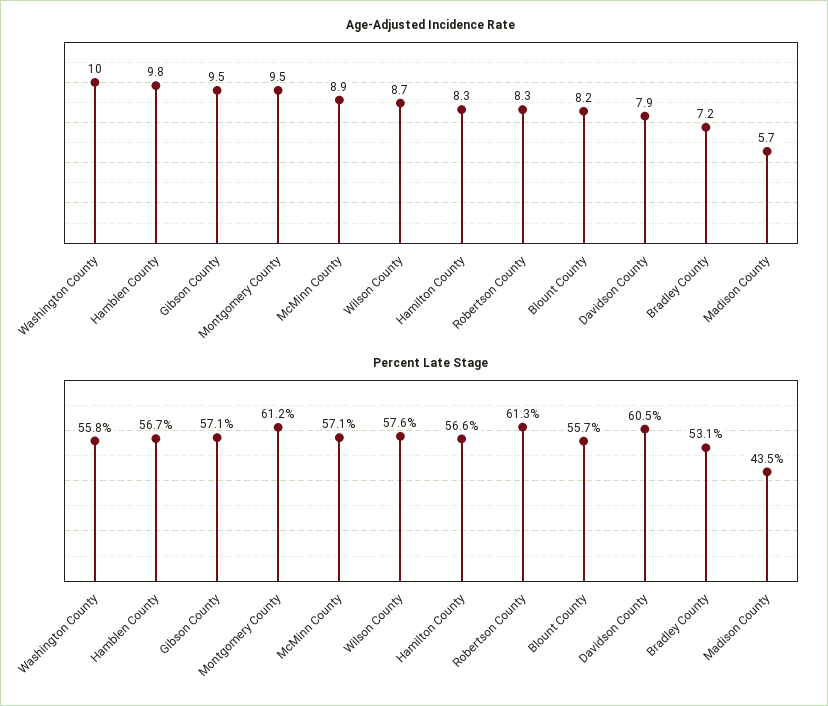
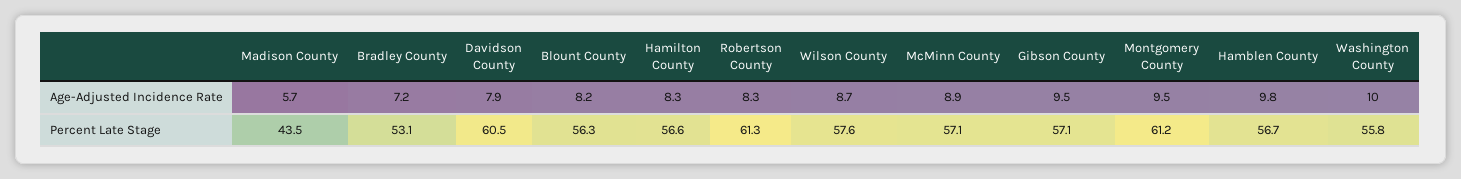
  {
    "Age-Adjusted Incidence Rate": {
      "Washington County": 10,
      "Hamblen County": 9.8,
      "Gibson County": 9.5,
      "Montgomery County": 9.5,
      "McMinn County": 8.9,
      "Wilson County": 8.7,
      "Hamilton County": 8.3,
      "Robertson County": 8.3,
      "Blount County": 8.2,
      "Davidson County": 7.9,
      "Bradley County": 7.2,
      "Madison County": 5.7
    },
    "Percent Late Stage": {
      "Washington County": 55.8,
      "Hamblen County": 56.7,
      "Gibson County": 57.1,
      "Montgomery County": 61.2,
      "McMinn County": 57.1,
      "Wilson County": 57.6,
      "Hamilton County": 56.6,
      "Robertson County": 61.3,
-     "Blount County": 55.7,
+     "Blount County": 56.3,
      "Davidson County": 60.5,
      "Bradley County": 53.1,
      "Madison County": 43.5
    }
  }

